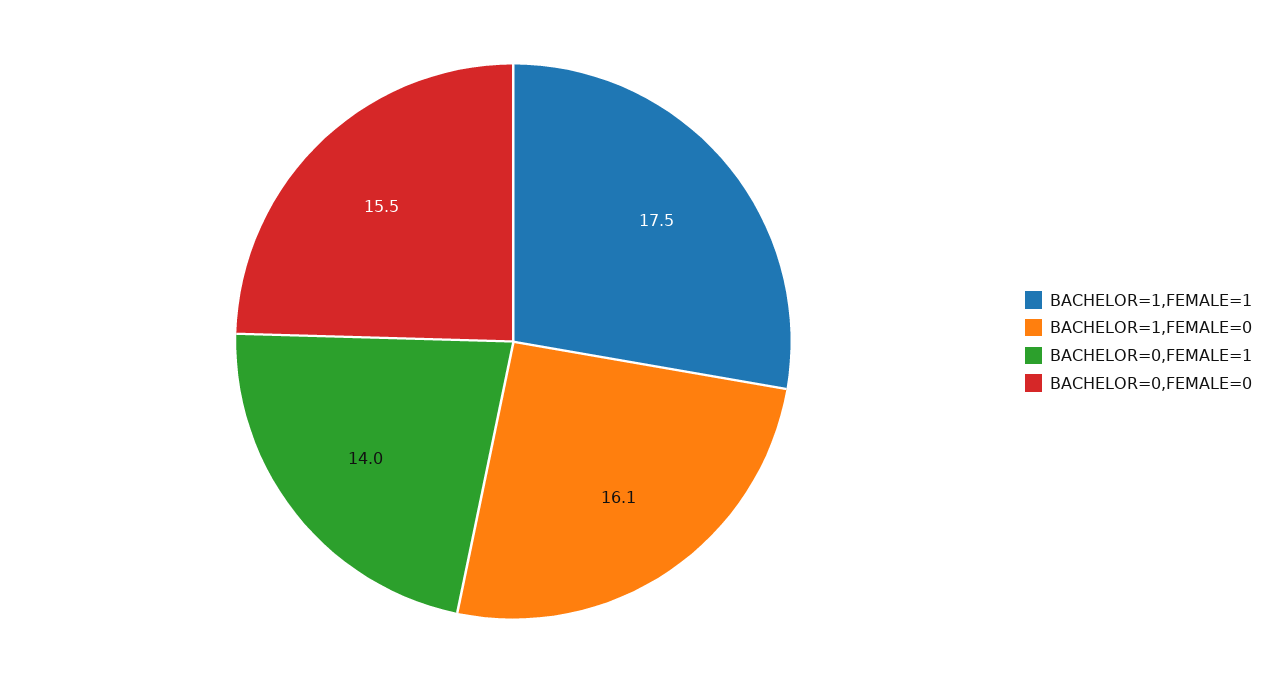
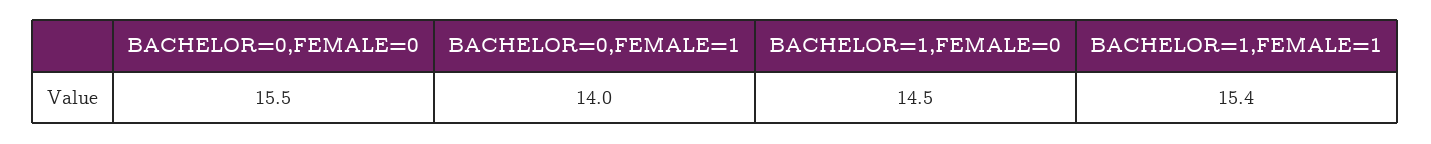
  {
-   "BACHELOR=1,FEMALE=1": 17.5,
+   "BACHELOR=1,FEMALE=1": 15.4,
-   "BACHELOR=1,FEMALE=0": 16.1,
+   "BACHELOR=1,FEMALE=0": 14.5,
    "BACHELOR=0,FEMALE=1": 14,
    "BACHELOR=0,FEMALE=0": 15.5
  }

